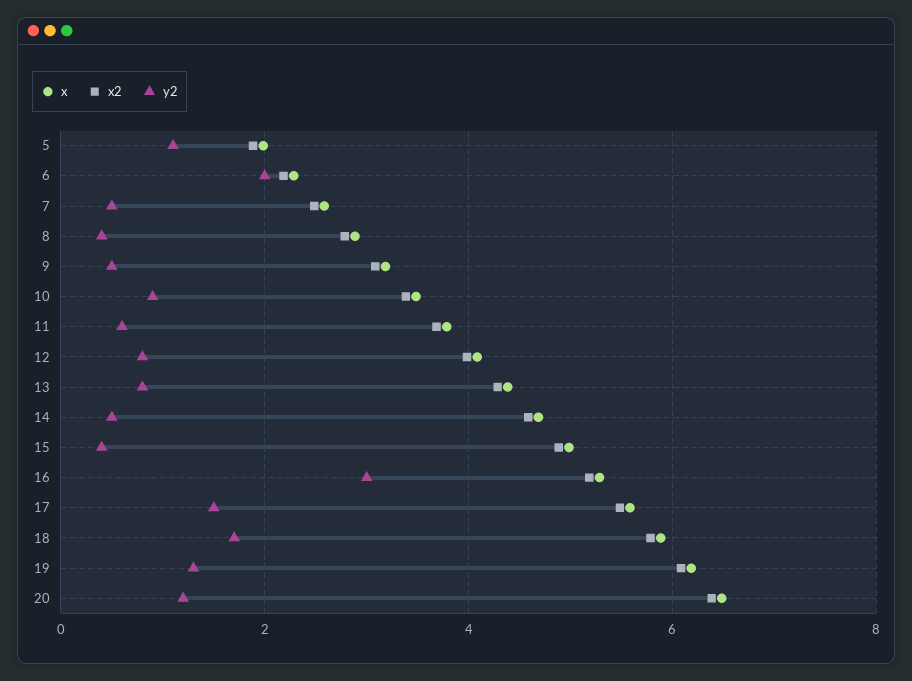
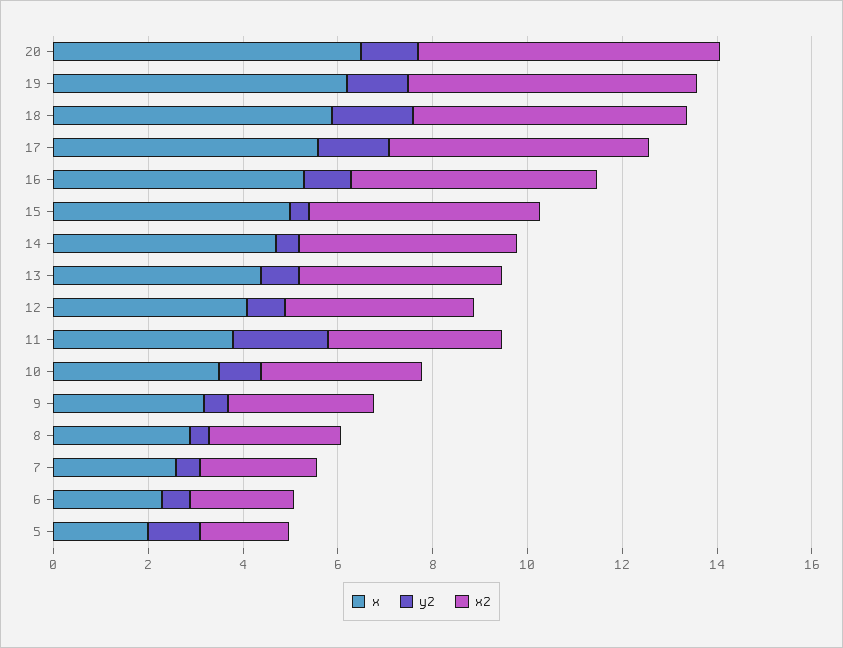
  {
    "x": {
      "5": 2,
      "6": 2.2,
      "7": 2.6,
      "8": 2.8,
      "9": 3.2,
      "10": 3.4,
      "11": 3.8,
      "12": 4,
      "13": 4.4,
      "14": 4.6,
      "15": 5,
      "16": 5.2,
      "17": 5.6,
      "18": 5.8,
      "19": 6.2,
      "20": 6.4
    },
    "x2": {
      "5": 1.8,
      "6": 2.2,
      "7": 2.4,
      "8": 2.8,
      "9": 3,
      "10": 3.4,
      "11": 3.6,
      "12": 4,
      "13": 4.2,
      "14": 4.6,
      "15": 4.8,
      "16": 5.2,
      "17": 5.4,
      "18": 5.8,
      "19": 6,
      "20": 6.4
    },
    "y2": {
      "5": 1.2,
-     "6": 2,
+     "6": 0.5,
      "7": 0.6,
      "8": 0.4,
      "9": 0.6,
      "10": 1,
-     "11": 0.6,
+     "11": 2,
      "12": 0.8,
      "13": 0.8,
      "14": 0.6,
      "15": 0.4,
-     "16": 3,
+     "16": 1,
      "17": 1.6,
      "18": 1.8,
      "19": 1.4,
      "20": 1.2
    }
  }

